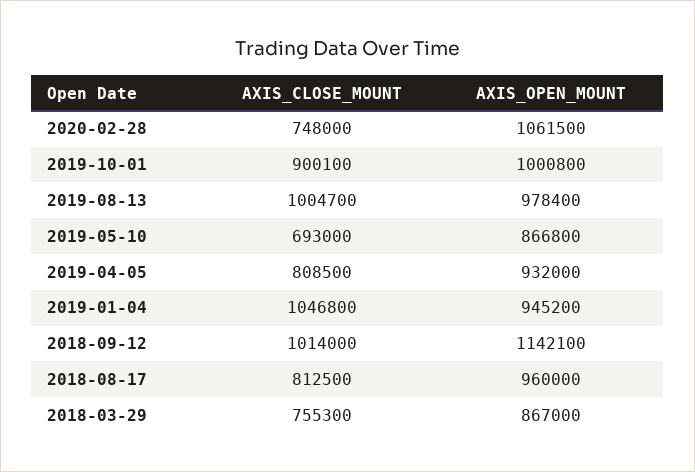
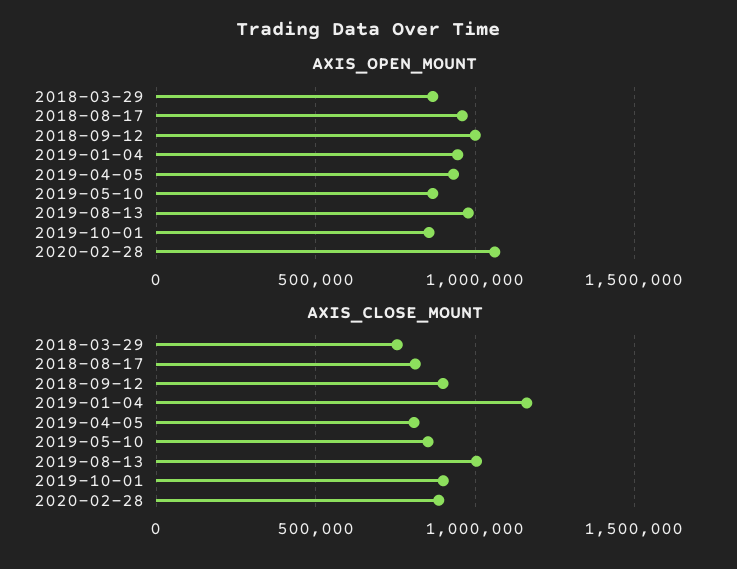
  {
    "AXIS_CLOSE_MOUNT": {
-     "2020-02-28": 748000,
+     "2020-02-28": 900000,
      "2019-10-01": 900100,
      "2019-08-13": 1004700,
-     "2019-05-10": 693000,
+     "2019-05-10": 850000,
      "2019-04-05": 808500,
-     "2019-01-04": 1046800,
+     "2019-01-04": 1150000,
-     "2018-09-12": 1014000,
+     "2018-09-12": 900000,
      "2018-08-17": 812500,
      "2018-03-29": 755300
    },
    "AXIS_OPEN_MOUNT": {
      "2020-02-28": 1061500,
-     "2019-10-01": 1000800,
+     "2019-10-01": 850000,
      "2019-08-13": 978400,
      "2019-05-10": 866800,
      "2019-04-05": 932000,
      "2019-01-04": 945200,
-     "2018-09-12": 1142100,
+     "2018-09-12": 1000000,
      "2018-08-17": 960000,
      "2018-03-29": 867000
    }
  }

